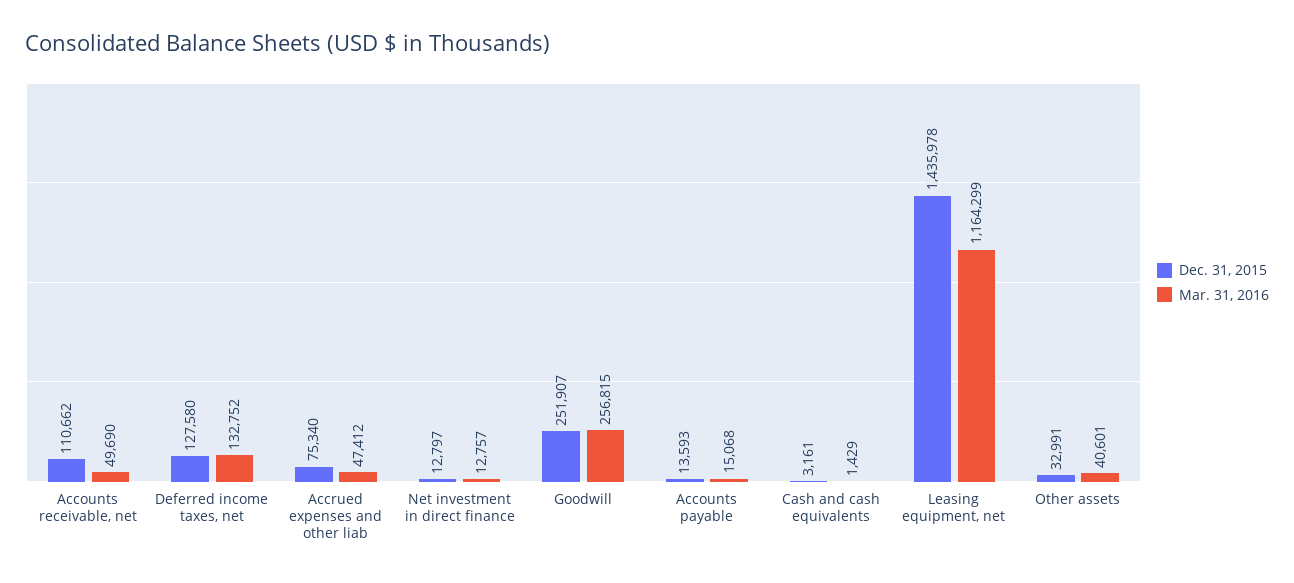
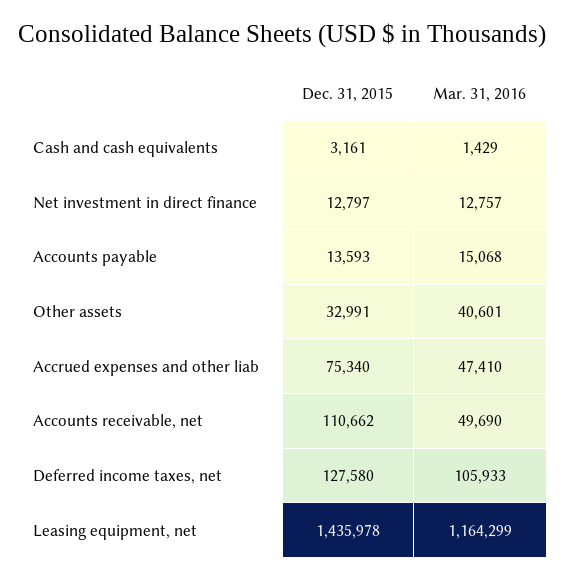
  {
    "Dec. 31, 2015": {
      "Accounts receivable, net": 110662,
      "Deferred income taxes, net": 127580,
      "Accrued expenses and other liab": 75340,
      "Net investment in direct finance": 12797,
-     "Goodwill": 251907,
      "Accounts payable": 13593,
      "Cash and cash equivalents": 3161,
      "Leasing equipment, net": 1435978,
      "Other assets": 32991
    },
    "Mar. 31, 2016": {
      "Accounts receivable, net": 49690,
-     "Deferred income taxes, net": 132752,
+     "Deferred income taxes, net": 105933,
-     "Accrued expenses and other liab": 47412,
+     "Accrued expenses and other liab": 47410,
      "Net investment in direct finance": 12757,
-     "Goodwill": 256815,
      "Accounts payable": 15068,
      "Cash and cash equivalents": 1429,
      "Leasing equipment, net": 1164299,
      "Other assets": 40601
    }
  }

